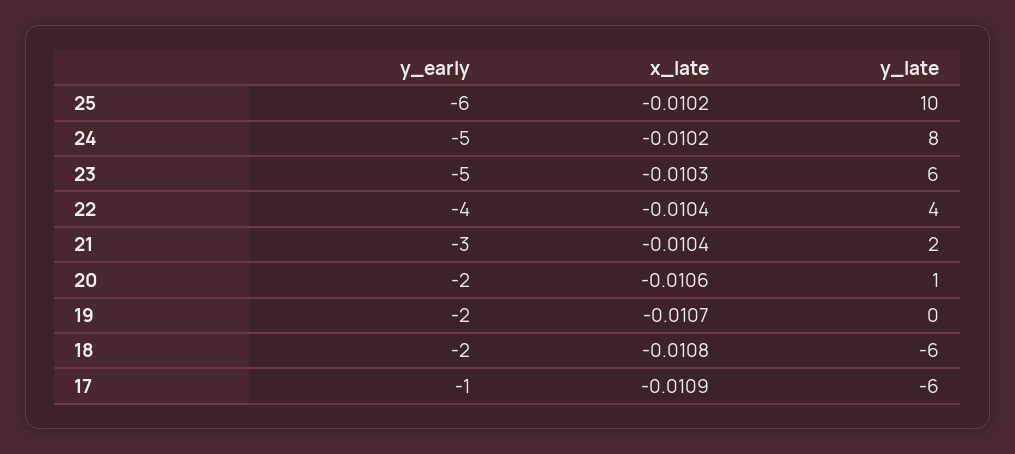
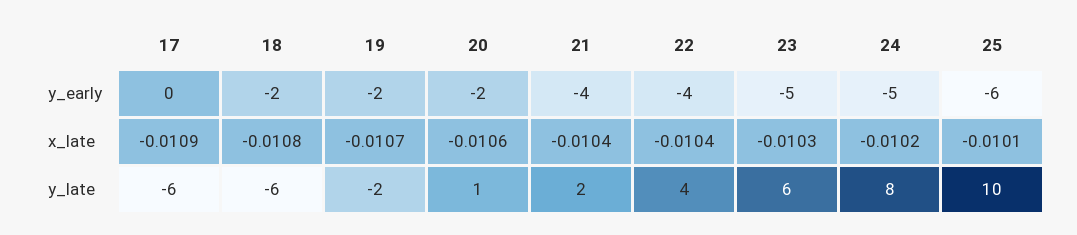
  {
    "y_early": {
      "25": -6,
      "24": -5,
      "23": -5,
      "22": -4,
-     "21": -3,
+     "21": -4,
      "20": -2,
      "19": -2,
      "18": -2,
-     "17": -1
+     "17": 0
    },
    "x_late": {
-     "25": -0.0102,
+     "25": -0.0101,
      "24": -0.0102,
      "23": -0.0103,
      "22": -0.0104,
      "21": -0.0104,
      "20": -0.0106,
      "19": -0.0107,
      "18": -0.0108,
      "17": -0.0109
    },
    "y_late": {
      "25": 10,
      "24": 8,
      "23": 6,
      "22": 4,
      "21": 2,
      "20": 1,
-     "19": 0,
+     "19": -2,
      "18": -6,
      "17": -6
    }
  }

